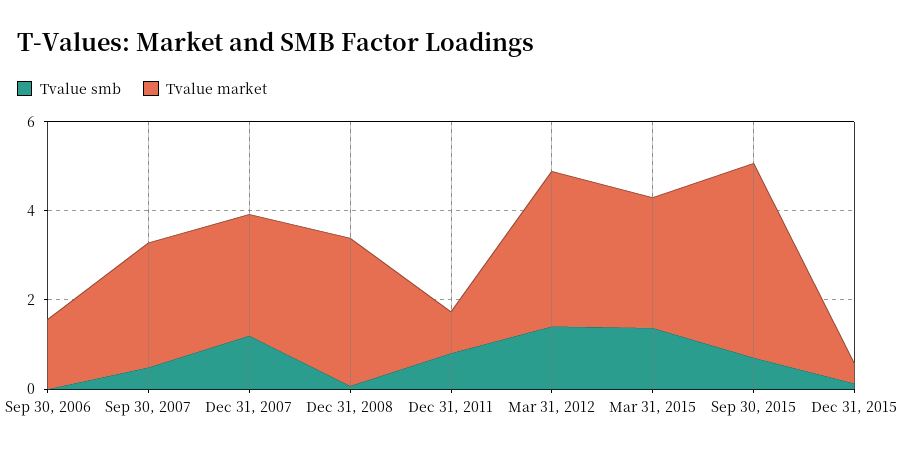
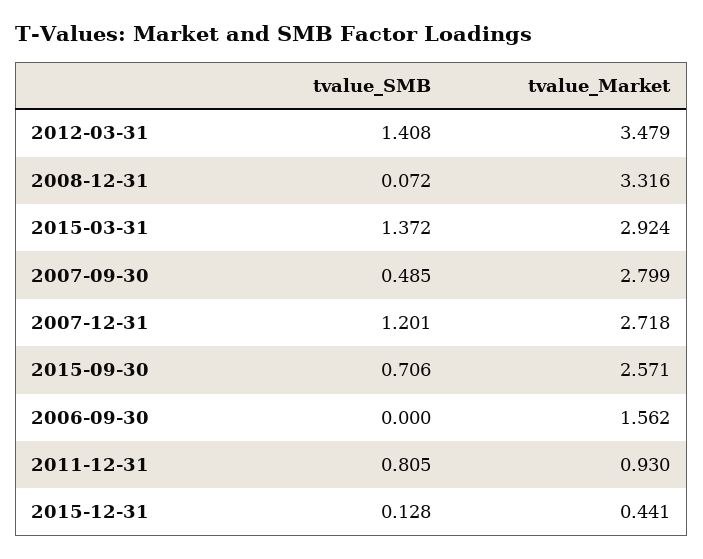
  {
    "Tvalue smb": {
      "Sep 30, 2006": 0,
      "Sep 30, 2007": 0.485,
      "Dec 31, 2007": 1.201,
      "Dec 31, 2008": 0.072,
      "Dec 31, 2011": 0.805,
      "Mar 31, 2012": 1.408,
      "Mar 31, 2015": 1.372,
      "Sep 30, 2015": 0.706,
      "Dec 31, 2015": 0.128
    },
    "Tvalue market": {
      "Sep 30, 2006": 1.562,
      "Sep 30, 2007": 2.799,
      "Dec 31, 2007": 2.718,
      "Dec 31, 2008": 3.316,
      "Dec 31, 2011": 0.93,
      "Mar 31, 2012": 3.479,
      "Mar 31, 2015": 2.924,
-     "Sep 30, 2015": 4.5,
+     "Sep 30, 2015": 2.571,
      "Dec 31, 2015": 0.441
    }
  }

